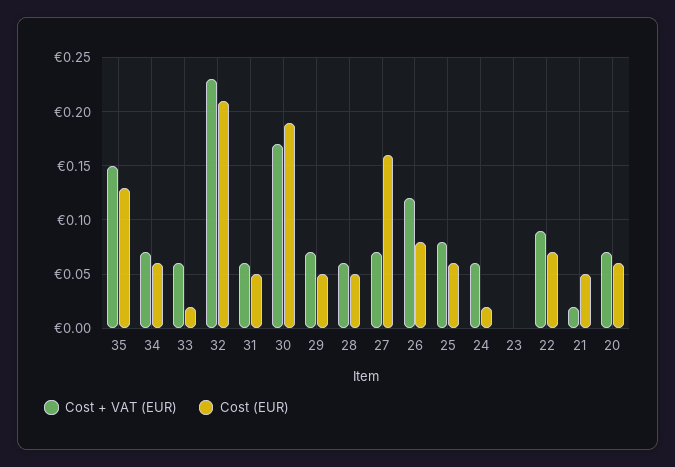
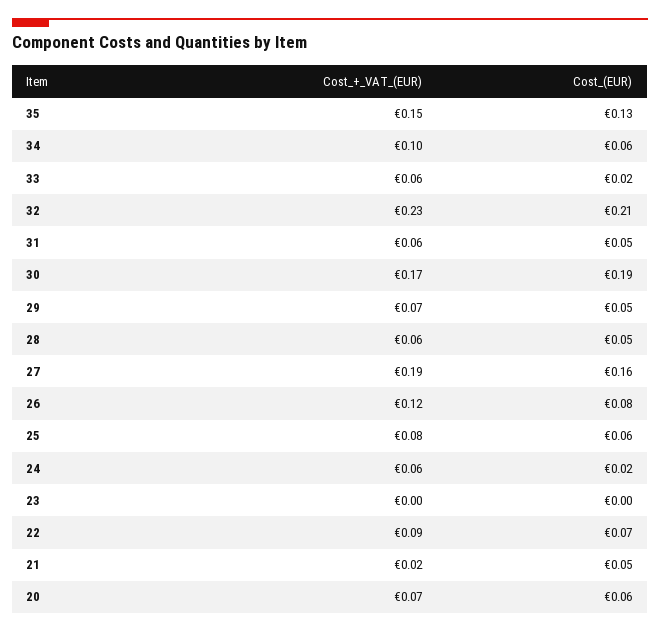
  {
    "Cost + VAT (EUR)": {
      "35": 0.15,
-     "34": 0.07,
+     "34": 0.1,
      "33": 0.06,
      "32": 0.23,
      "31": 0.06,
      "30": 0.17,
      "29": 0.07,
      "28": 0.06,
-     "27": 0.07,
+     "27": 0.19,
      "26": 0.12,
      "25": 0.08,
      "24": 0.06,
      "23": 0,
      "22": 0.09,
      "21": 0.02,
      "20": 0.07
    },
    "Cost (EUR)": {
      "35": 0.13,
      "34": 0.06,
      "33": 0.02,
      "32": 0.21,
      "31": 0.05,
      "30": 0.19,
      "29": 0.05,
      "28": 0.05,
      "27": 0.16,
      "26": 0.08,
      "25": 0.06,
      "24": 0.02,
      "23": 0,
      "22": 0.07,
      "21": 0.05,
      "20": 0.06
    }
  }

